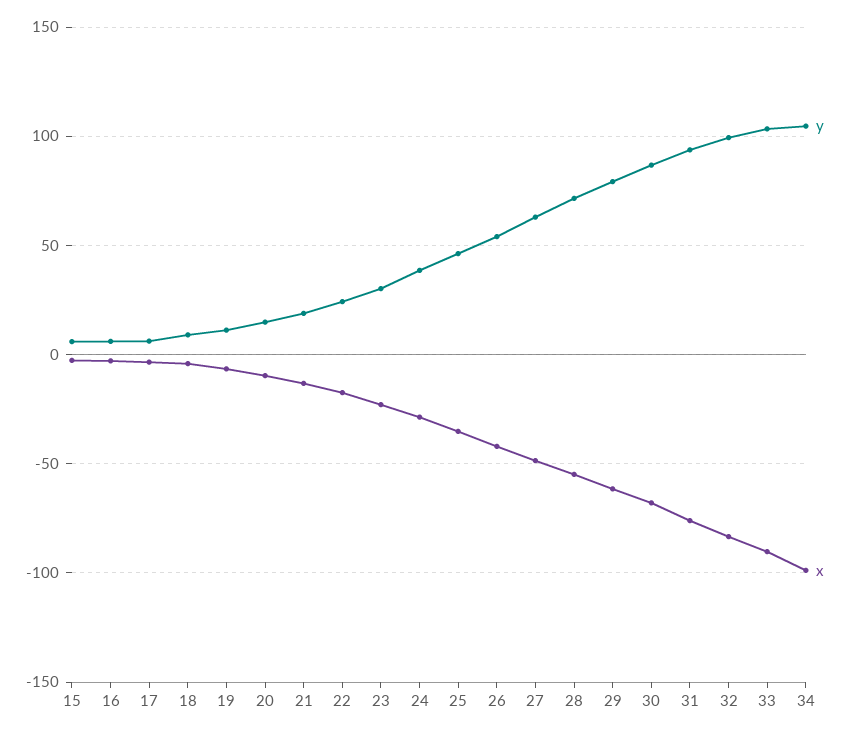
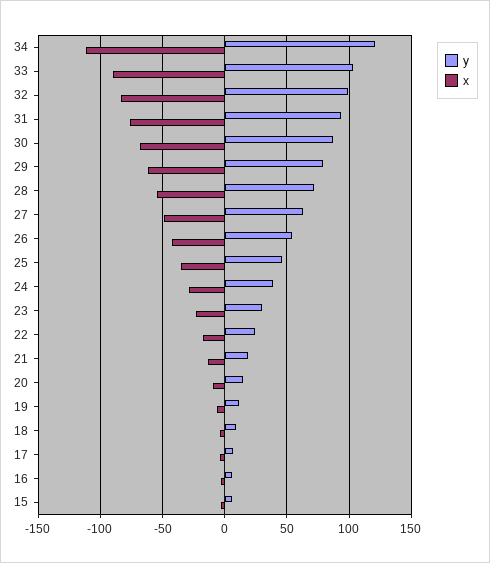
  {
    "y": {
      "15": 5,
      "16": 5,
      "17": 5,
      "18": 10,
      "19": 10,
      "20": 15,
      "21": 20,
      "22": 25,
      "23": 30,
      "24": 40,
      "25": 45,
      "26": 55,
      "27": 65,
      "28": 70,
      "29": 80,
      "30": 85,
      "31": 95,
      "32": 100,
      "33": 105,
-     "34": 105
+     "34": 120
    },
    "x": {
      "15": -5,
      "16": -5,
      "17": -5,
      "18": -5,
      "19": -5,
      "20": -10,
      "21": -15,
      "22": -15,
      "23": -25,
      "24": -30,
      "25": -35,
      "26": -40,
      "27": -50,
      "28": -55,
      "29": -60,
      "30": -70,
      "31": -75,
      "32": -85,
      "33": -90,
-     "34": -100
+     "34": -110
    }
  }

